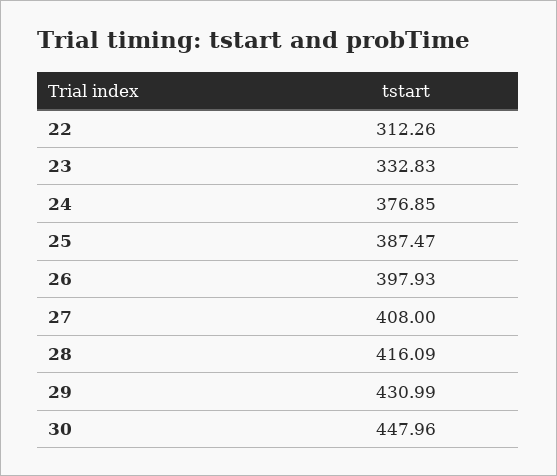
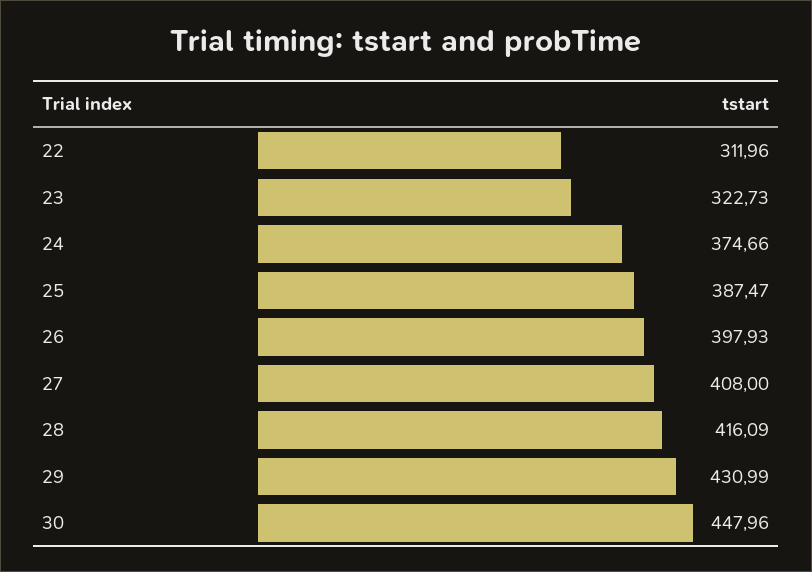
  {
-   "22": 312.26,
+   "22": 311.96,
-   "23": 332.83,
+   "23": 322.73,
-   "24": 376.85,
+   "24": 374.66,
    "25": 387.47,
    "26": 397.93,
    "27": 408,
    "28": 416.09,
    "29": 430.99,
    "30": 447.96
  }

